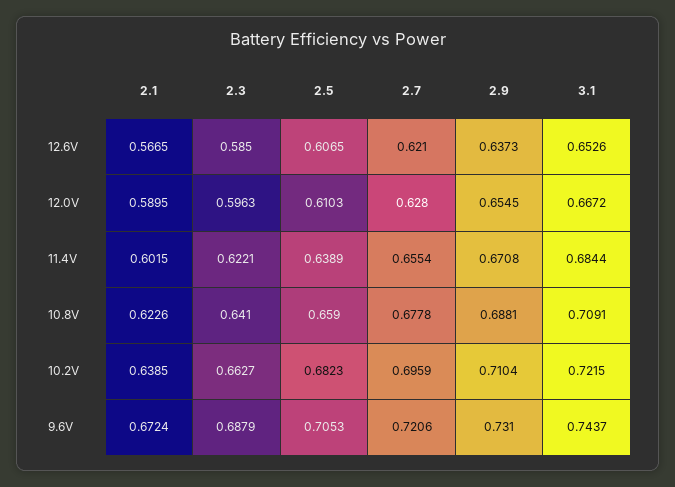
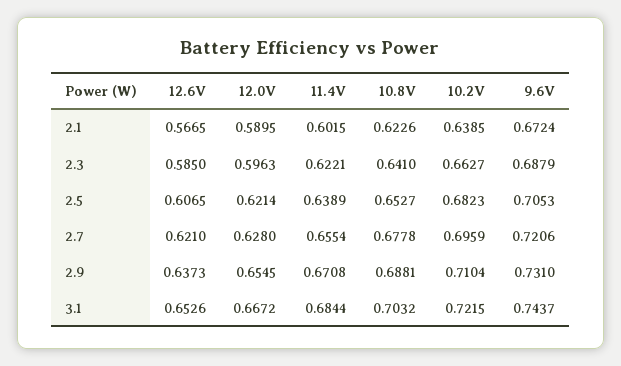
  {
    "2.1": {
      "12.6V": 0.5665,
      "12.0V": 0.5895,
      "11.4V": 0.6015,
      "10.8V": 0.6226,
      "10.2V": 0.6385,
      "9.6V": 0.6724
    },
    "2.3": {
      "12.6V": 0.585,
      "12.0V": 0.5963,
      "11.4V": 0.6221,
      "10.8V": 0.641,
      "10.2V": 0.6627,
      "9.6V": 0.6879
    },
    "2.5": {
      "12.6V": 0.6065,
-     "12.0V": 0.6103,
+     "12.0V": 0.6214,
      "11.4V": 0.6389,
-     "10.8V": 0.659,
+     "10.8V": 0.6527,
      "10.2V": 0.6823,
      "9.6V": 0.7053
    },
    "2.7": {
      "12.6V": 0.621,
      "12.0V": 0.628,
      "11.4V": 0.6554,
      "10.8V": 0.6778,
      "10.2V": 0.6959,
      "9.6V": 0.7206
    },
    "2.9": {
      "12.6V": 0.6373,
      "12.0V": 0.6545,
      "11.4V": 0.6708,
      "10.8V": 0.6881,
      "10.2V": 0.7104,
      "9.6V": 0.731
    },
    "3.1": {
      "12.6V": 0.6526,
      "12.0V": 0.6672,
      "11.4V": 0.6844,
-     "10.8V": 0.7091,
+     "10.8V": 0.7032,
      "10.2V": 0.7215,
      "9.6V": 0.7437
    }
  }

